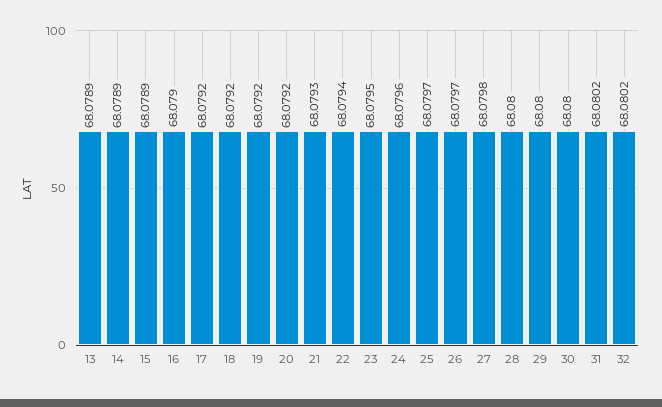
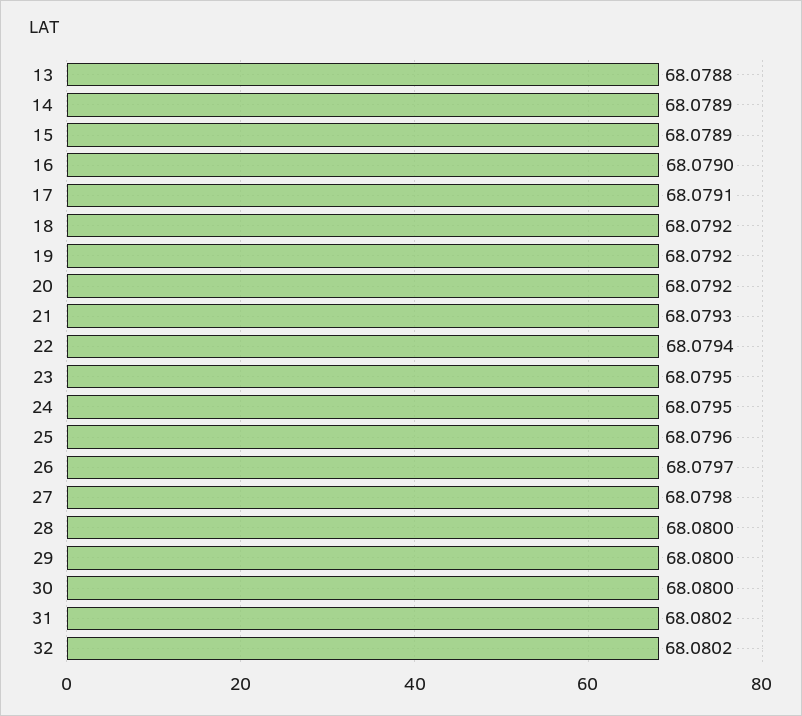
  {
-   "13": 68.0789,
+   "13": 68.0788,
    "14": 68.0789,
    "15": 68.0789,
    "16": 68.079,
-   "17": 68.0792,
+   "17": 68.0791,
    "18": 68.0792,
    "19": 68.0792,
    "20": 68.0792,
    "21": 68.0793,
    "22": 68.0794,
    "23": 68.0795,
-   "24": 68.0796,
+   "24": 68.0795,
-   "25": 68.0797,
+   "25": 68.0796,
    "26": 68.0797,
    "27": 68.0798,
    "28": 68.08,
    "29": 68.08,
    "30": 68.08,
    "31": 68.0802,
    "32": 68.0802
  }

